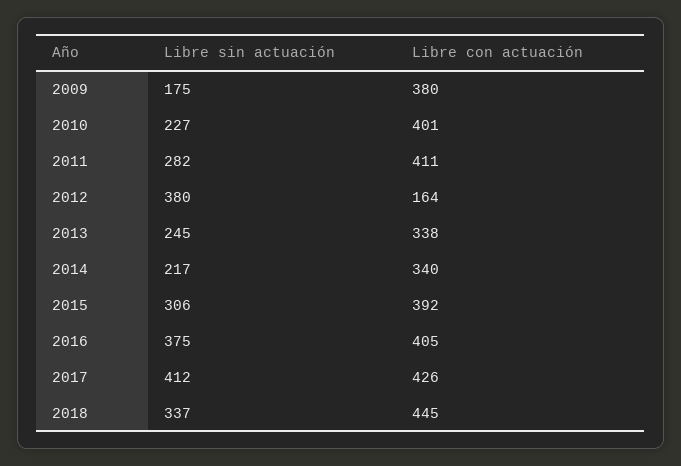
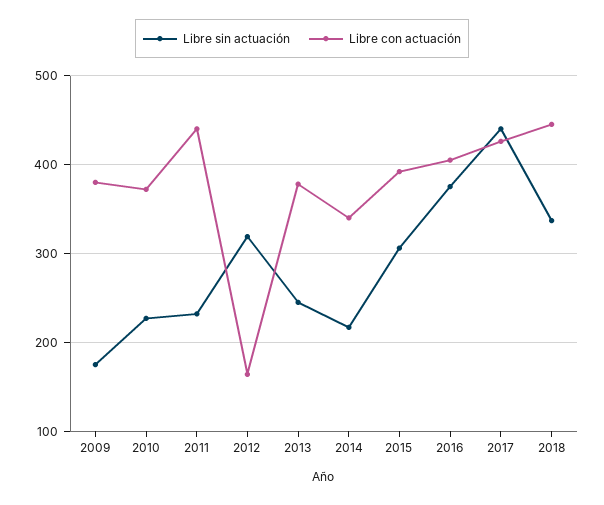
  {
    "Libre sin actuación": {
      "2009": 175,
      "2010": 227,
-     "2011": 282,
+     "2011": 230,
-     "2012": 380,
+     "2012": 320,
      "2013": 245,
      "2014": 217,
      "2015": 306,
      "2016": 375,
-     "2017": 412,
+     "2017": 440,
      "2018": 337
    },
    "Libre con actuación": {
      "2009": 380,
-     "2010": 401,
+     "2010": 370,
-     "2011": 411,
+     "2011": 440,
      "2012": 164,
-     "2013": 338,
+     "2013": 380,
      "2014": 340,
      "2015": 392,
      "2016": 405,
      "2017": 426,
      "2018": 445
    }
  }

